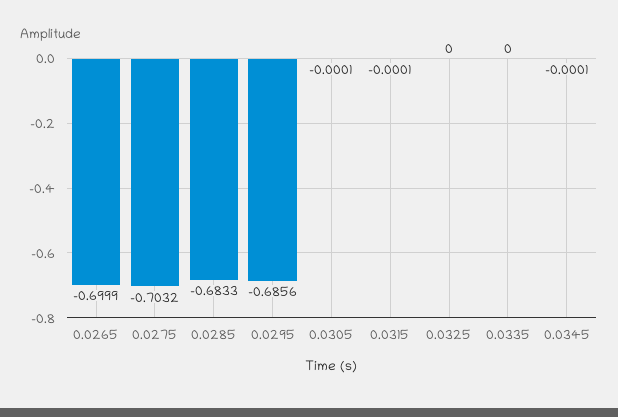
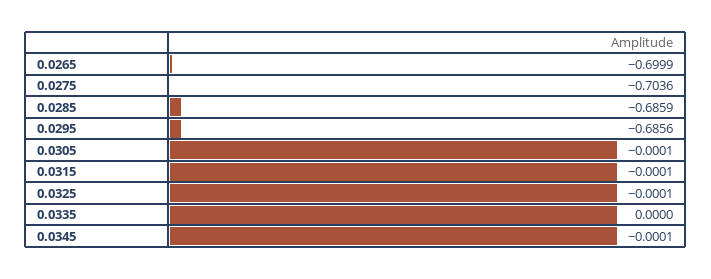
  {
    "0.0265": -0.6999,
-   "0.0275": -0.7032,
+   "0.0275": -0.7036,
-   "0.0285": -0.6833,
+   "0.0285": -0.6859,
    "0.0295": -0.6856,
    "0.0305": -0.0001,
    "0.0315": -0.0001,
-   "0.0325": 0,
+   "0.0325": -0.0001,
    "0.0335": 0,
    "0.0345": -0.0001
  }

